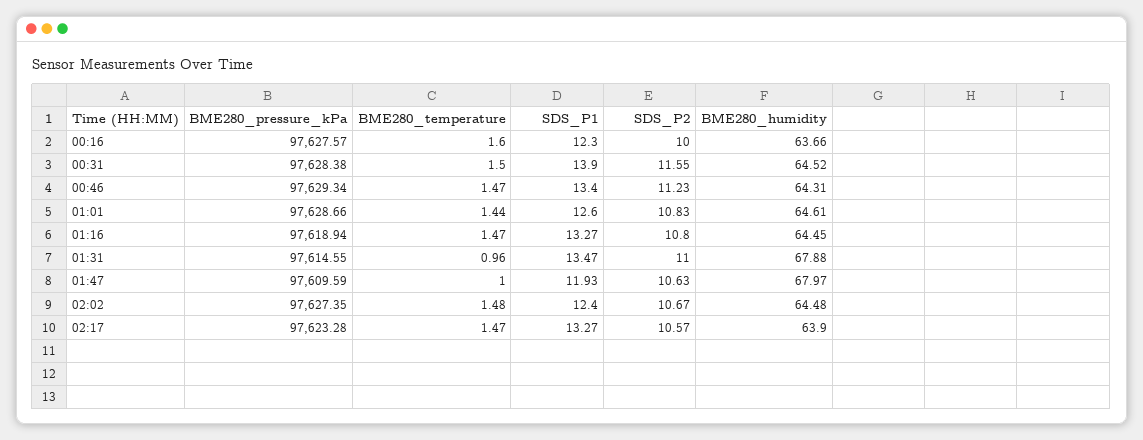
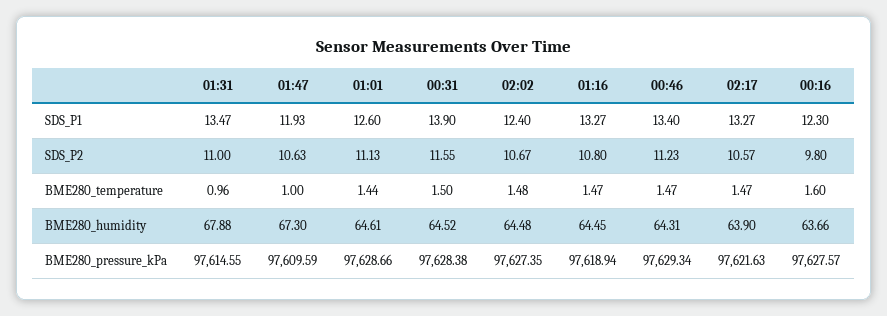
  {
    "BME280_pressure_kPa": {
      "00:16": 97627.57,
      "00:31": 97628.38,
      "00:46": 97629.34,
      "01:01": 97628.66,
      "01:16": 97618.94,
      "01:31": 97614.55,
      "01:47": 97609.59,
      "02:02": 97627.35,
-     "02:17": 97623.28
+     "02:17": 97621.63
    },
    "BME280_temperature": {
      "00:16": 1.6,
      "00:31": 1.5,
      "00:46": 1.47,
      "01:01": 1.44,
      "01:16": 1.47,
      "01:31": 0.96,
      "01:47": 1,
      "02:02": 1.48,
      "02:17": 1.47
    },
    "SDS_P1": {
      "00:16": 12.3,
      "00:31": 13.9,
      "00:46": 13.4,
      "01:01": 12.6,
      "01:16": 13.27,
      "01:31": 13.47,
      "01:47": 11.93,
      "02:02": 12.4,
      "02:17": 13.27
    },
    "SDS_P2": {
-     "00:16": 10,
+     "00:16": 9.8,
      "00:31": 11.55,
      "00:46": 11.23,
-     "01:01": 10.83,
+     "01:01": 11.13,
      "01:16": 10.8,
      "01:31": 11,
      "01:47": 10.63,
      "02:02": 10.67,
      "02:17": 10.57
    },
    "BME280_humidity": {
      "00:16": 63.66,
      "00:31": 64.52,
      "00:46": 64.31,
      "01:01": 64.61,
      "01:16": 64.45,
      "01:31": 67.88,
-     "01:47": 67.97,
+     "01:47": 67.3,
      "02:02": 64.48,
      "02:17": 63.9
    }
  }

